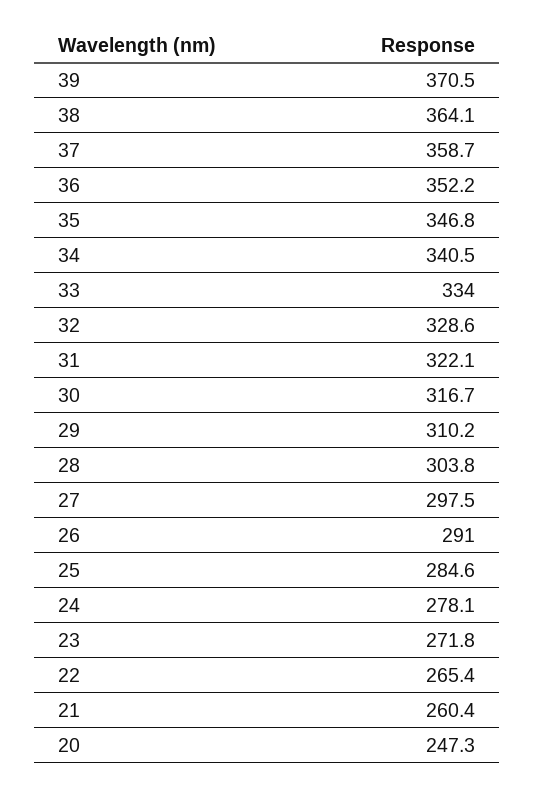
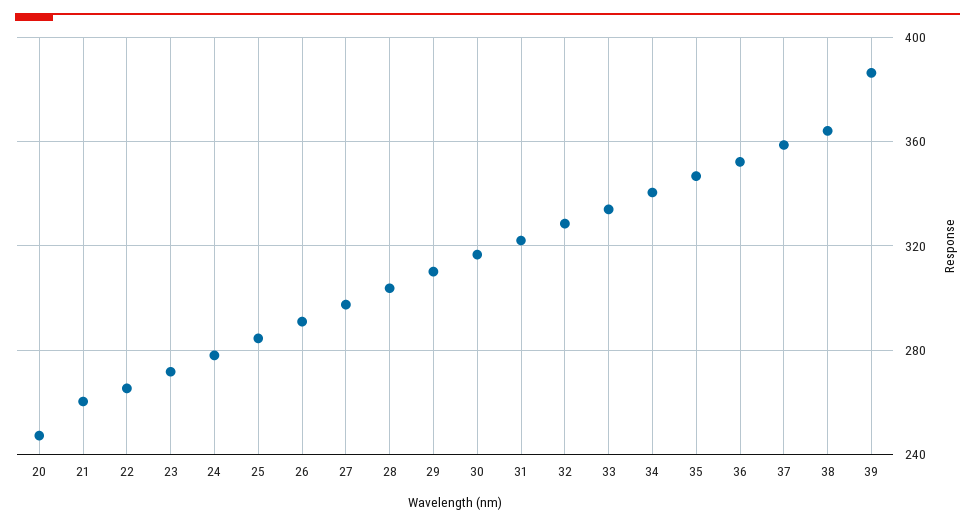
  {
-   "39": 370.5,
+   "39": 385,
    "38": 364.1,
    "37": 358.7,
    "36": 352.2,
    "35": 346.8,
    "34": 340.5,
    "33": 334,
    "32": 328.6,
    "31": 322.1,
    "30": 316.7,
    "29": 310.2,
    "28": 303.8,
    "27": 297.5,
    "26": 291,
    "25": 284.6,
    "24": 278.1,
    "23": 271.8,
    "22": 265.4,
    "21": 260.4,
    "20": 247.3
  }

